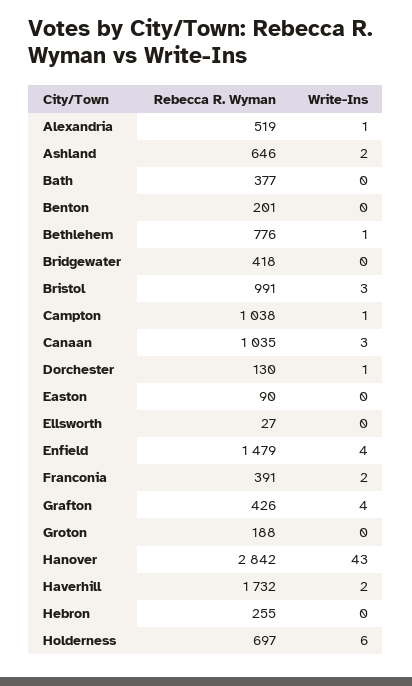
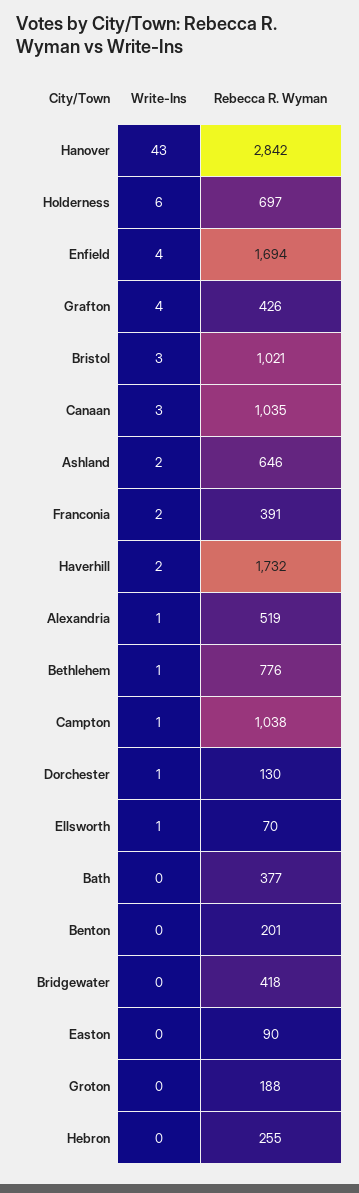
  {
    "Rebecca R. Wyman": {
      "Alexandria": 519,
      "Ashland": 646,
      "Bath": 377,
      "Benton": 201,
      "Bethlehem": 776,
      "Bridgewater": 418,
-     "Bristol": 991,
+     "Bristol": 1021,
      "Campton": 1038,
      "Canaan": 1035,
      "Dorchester": 130,
      "Easton": 90,
-     "Ellsworth": 27,
+     "Ellsworth": 70,
-     "Enfield": 1479,
+     "Enfield": 1694,
      "Franconia": 391,
      "Grafton": 426,
      "Groton": 188,
      "Hanover": 2842,
      "Haverhill": 1732,
      "Hebron": 255,
      "Holderness": 697
    },
    "Write-Ins": {
      "Alexandria": 1,
      "Ashland": 2,
      "Bath": 0,
      "Benton": 0,
      "Bethlehem": 1,
      "Bridgewater": 0,
      "Bristol": 3,
      "Campton": 1,
      "Canaan": 3,
      "Dorchester": 1,
      "Easton": 0,
-     "Ellsworth": 0,
+     "Ellsworth": 1,
      "Enfield": 4,
      "Franconia": 2,
      "Grafton": 4,
      "Groton": 0,
      "Hanover": 43,
      "Haverhill": 2,
      "Hebron": 0,
      "Holderness": 6
    }
  }

